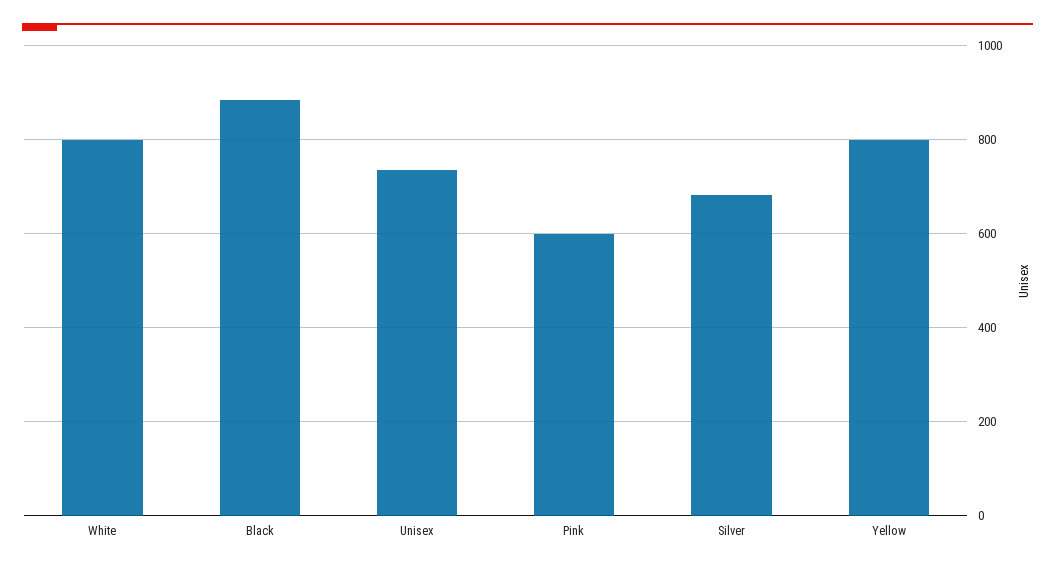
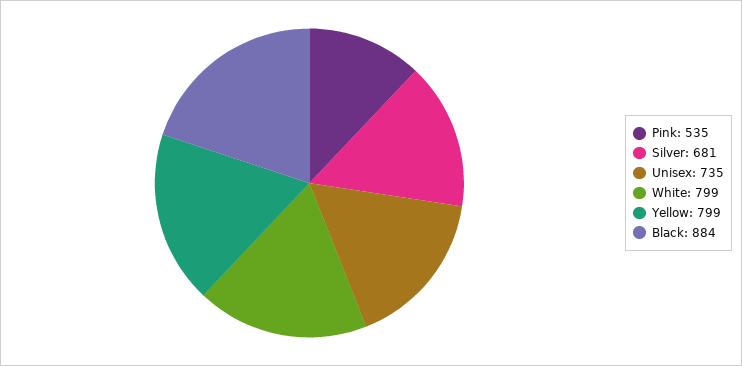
  {
    "White": 799,
    "Black": 884,
    "Unisex": 735,
-   "Pink": 600,
+   "Pink": 535,
    "Silver": 681,
    "Yellow": 799
  }

